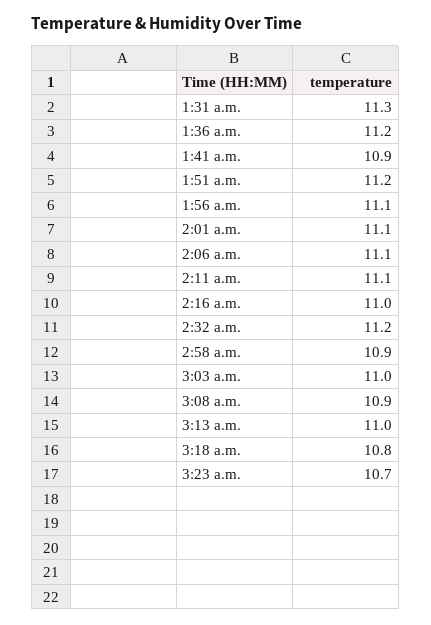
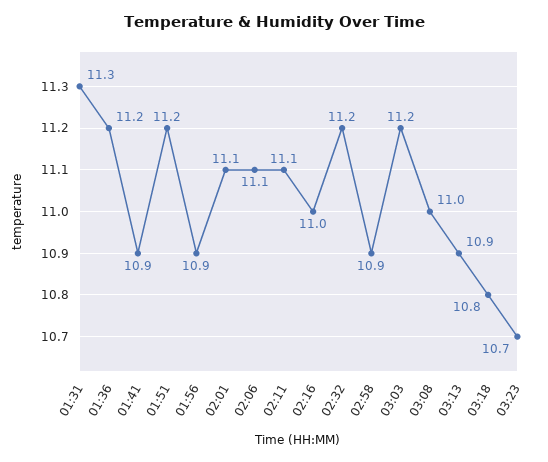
  {
    "1:31 a.m.": 11.3,
    "1:36 a.m.": 11.2,
    "1:41 a.m.": 10.9,
    "1:51 a.m.": 11.2,
-   "1:56 a.m.": 11.1,
+   "1:56 a.m.": 10.9,
    "2:01 a.m.": 11.1,
    "2:06 a.m.": 11.1,
    "2:11 a.m.": 11.1,
    "2:16 a.m.": 11,
    "2:32 a.m.": 11.2,
    "2:58 a.m.": 10.9,
-   "3:03 a.m.": 11,
+   "3:03 a.m.": 11.2,
-   "3:08 a.m.": 10.9,
+   "3:08 a.m.": 11,
-   "3:13 a.m.": 11,
+   "3:13 a.m.": 10.9,
    "3:18 a.m.": 10.8,
    "3:23 a.m.": 10.7
  }

